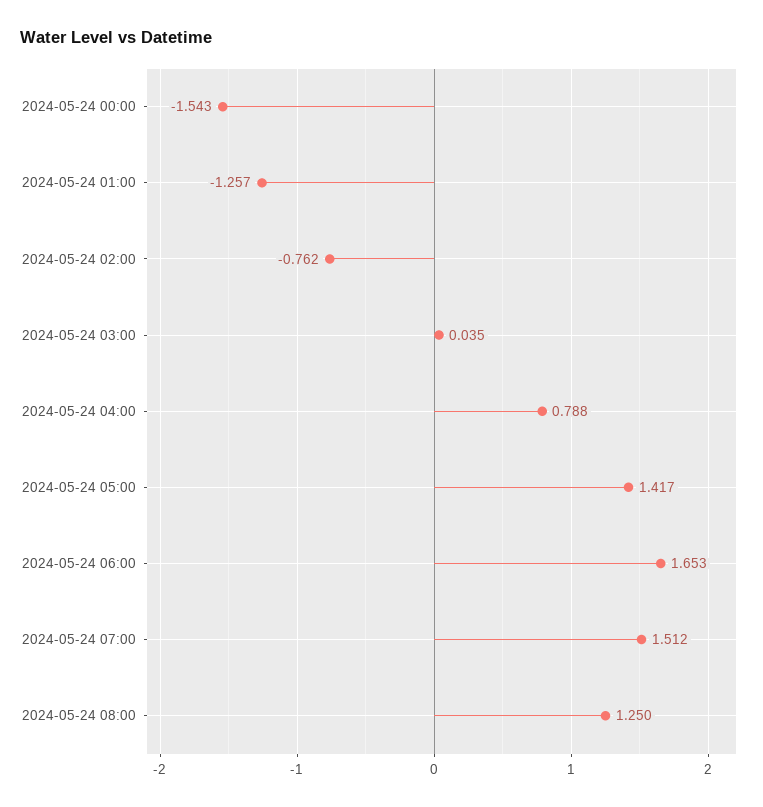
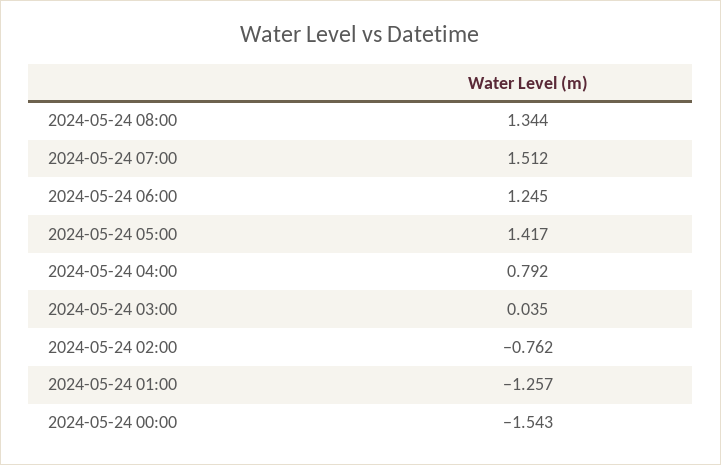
  {
    "2024-05-24 00:00": -1.543,
    "2024-05-24 01:00": -1.257,
    "2024-05-24 02:00": -0.762,
    "2024-05-24 03:00": 0.035,
-   "2024-05-24 04:00": 0.788,
+   "2024-05-24 04:00": 0.792,
    "2024-05-24 05:00": 1.417,
-   "2024-05-24 06:00": 1.653,
+   "2024-05-24 06:00": 1.245,
    "2024-05-24 07:00": 1.512,
-   "2024-05-24 08:00": 1.25
+   "2024-05-24 08:00": 1.344
  }

